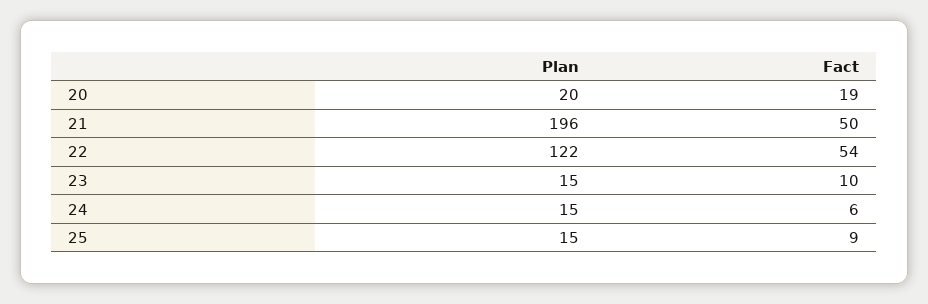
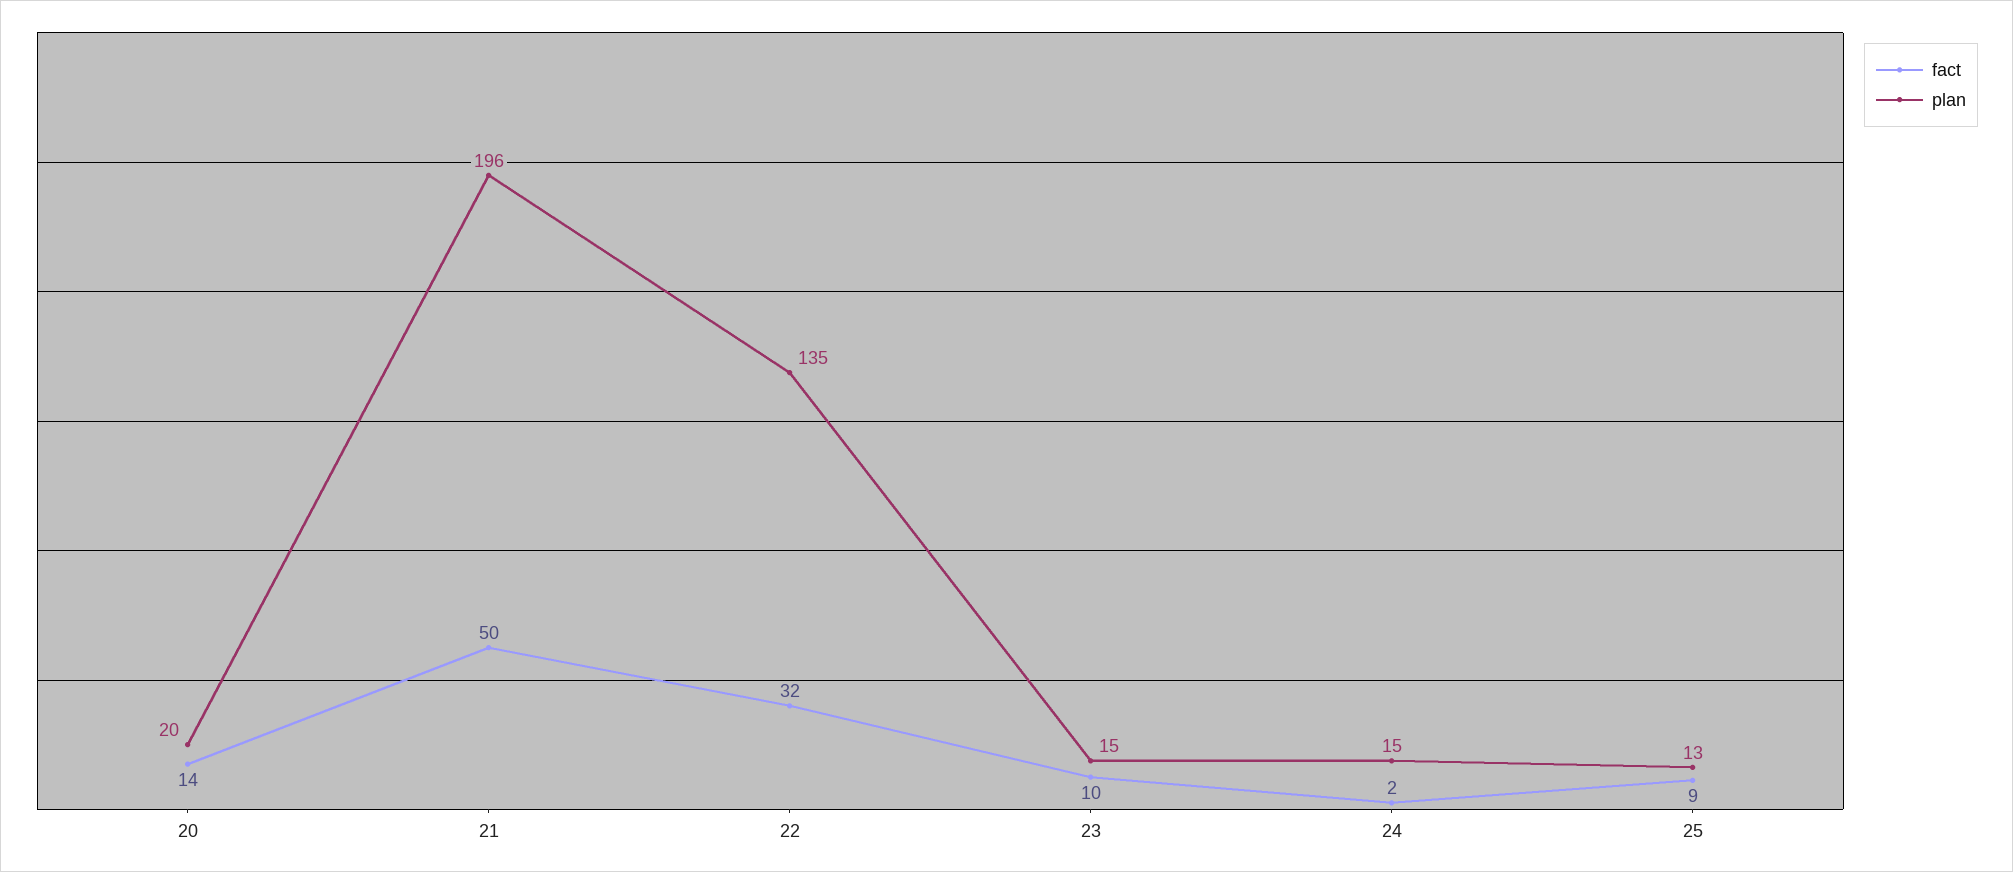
  {
    "Plan": {
      "20": 20,
      "21": 196,
-     "22": 122,
+     "22": 135,
      "23": 15,
      "24": 15,
-     "25": 15
+     "25": 13
    },
    "Fact": {
-     "20": 19,
+     "20": 14,
      "21": 50,
-     "22": 54,
+     "22": 32,
      "23": 10,
-     "24": 6,
+     "24": 2,
      "25": 9
    }
  }

